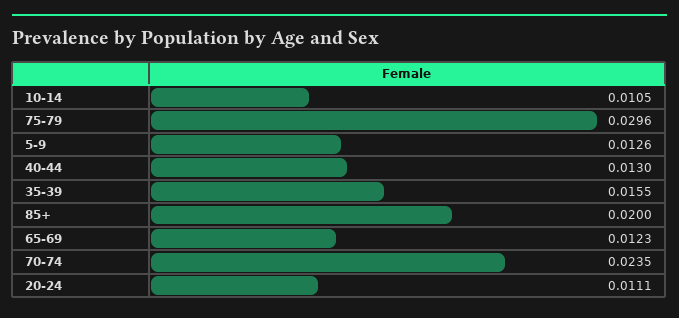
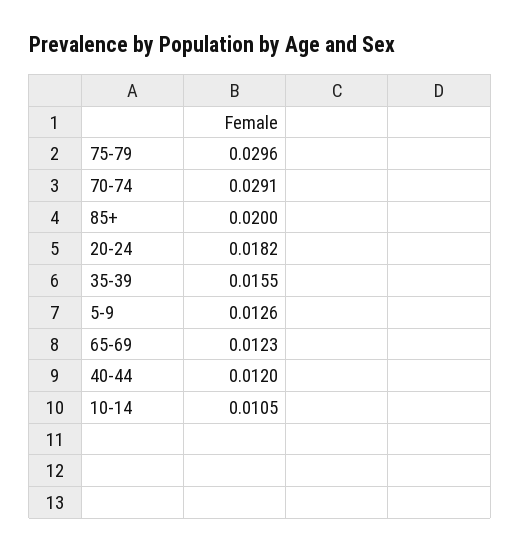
  {
    "10-14": 0.0105,
    "75-79": 0.0296,
    "5-9": 0.0126,
-   "40-44": 0.013,
+   "40-44": 0.012,
    "35-39": 0.0155,
    "85+": 0.02,
    "65-69": 0.0123,
-   "70-74": 0.0235,
+   "70-74": 0.0291,
-   "20-24": 0.0111
+   "20-24": 0.0182
  }

